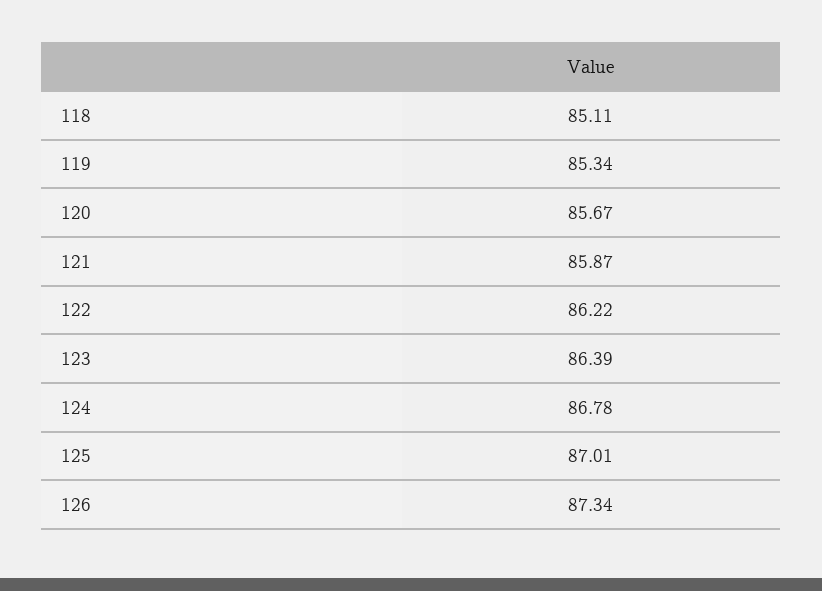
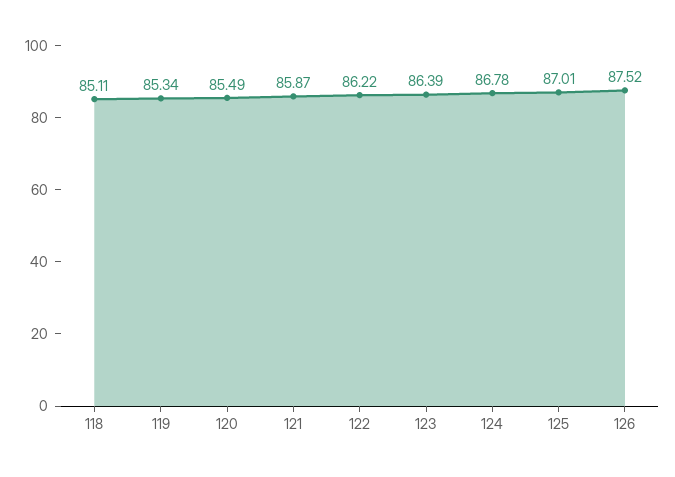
  {
    "118": 85.11,
    "119": 85.34,
-   "120": 85.67,
+   "120": 85.49,
    "121": 85.87,
    "122": 86.22,
    "123": 86.39,
    "124": 86.78,
    "125": 87.01,
-   "126": 87.34
+   "126": 87.52
  }

